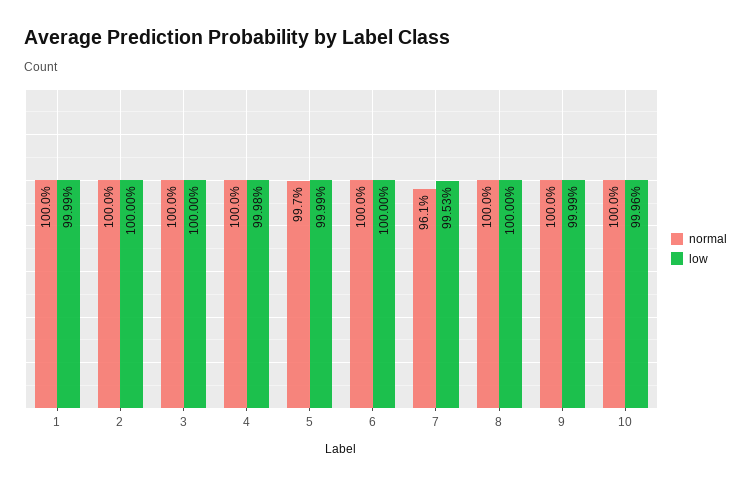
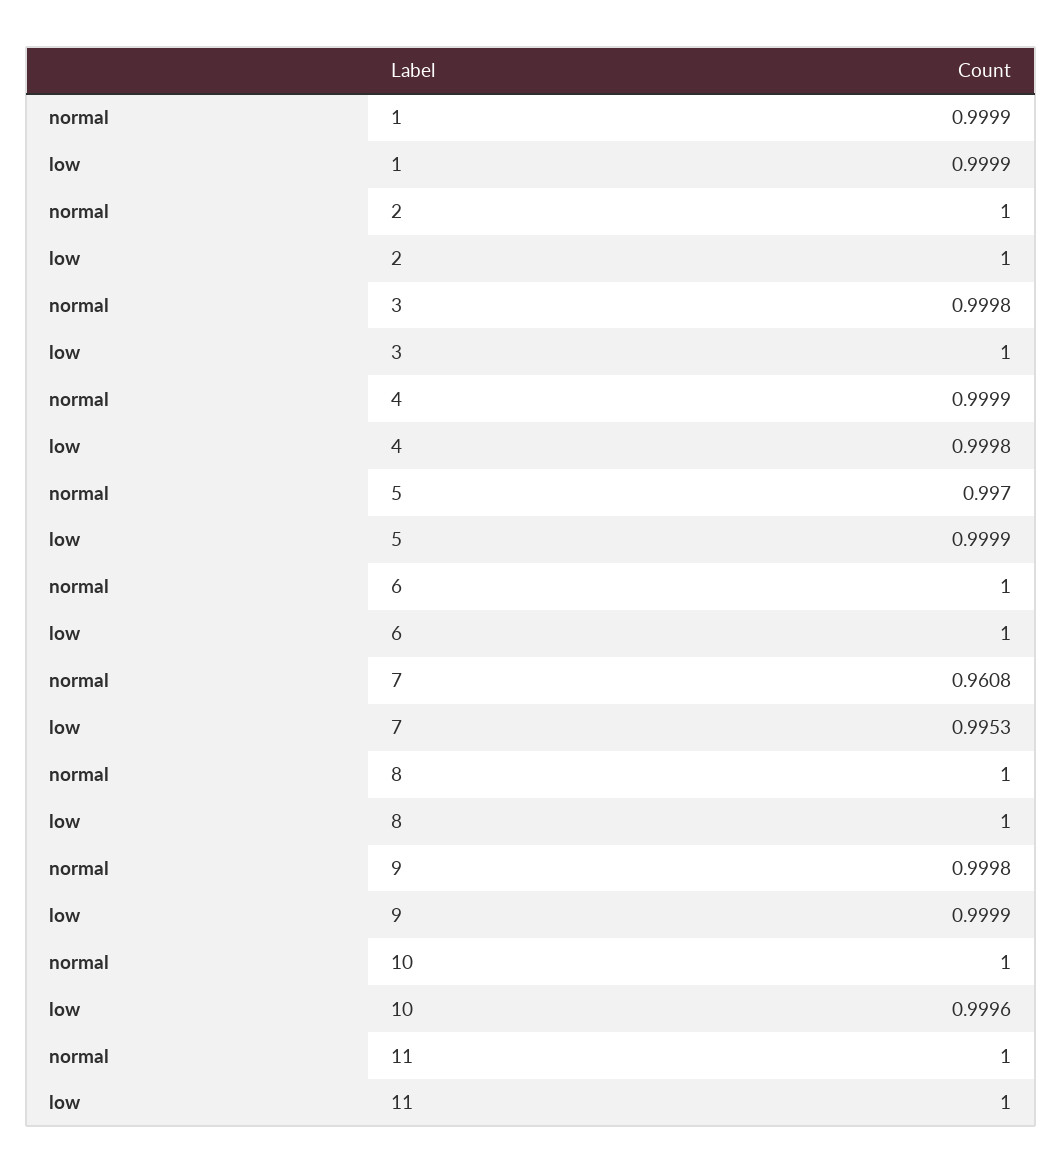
  {
    "normal": {
      "1": 0.9999,
      "2": 1,
      "3": 0.9998,
      "4": 0.9999,
      "5": 0.997,
      "6": 1,
      "7": 0.9608,
      "8": 1,
      "9": 0.9998,
-     "10": 1
+     "10": 1,
+     "11": 1
    },
    "low": {
      "1": 0.9999,
      "2": 1,
      "3": 1,
      "4": 0.9998,
      "5": 0.9999,
      "6": 1,
      "7": 0.9953,
      "8": 1,
      "9": 0.9999,
-     "10": 0.9996
+     "10": 0.9996,
+     "11": 1
    }
  }

